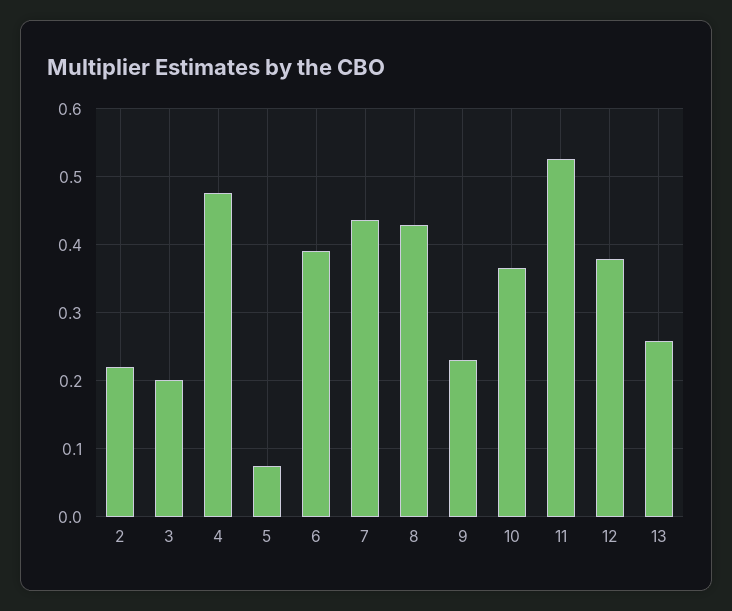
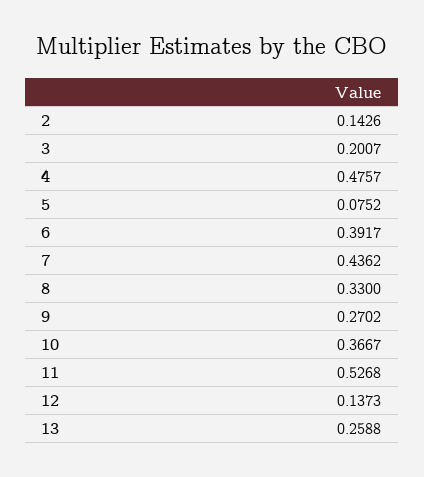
  {
-   "2": 0.22,
+   "2": 0.1426,
    "3": 0.2007,
    "4": 0.4757,
    "5": 0.0752,
    "6": 0.3917,
    "7": 0.4362,
-   "8": 0.43,
+   "8": 0.33,
-   "9": 0.23,
+   "9": 0.2702,
    "10": 0.3667,
    "11": 0.5268,
-   "12": 0.38,
+   "12": 0.1373,
    "13": 0.2588
  }

